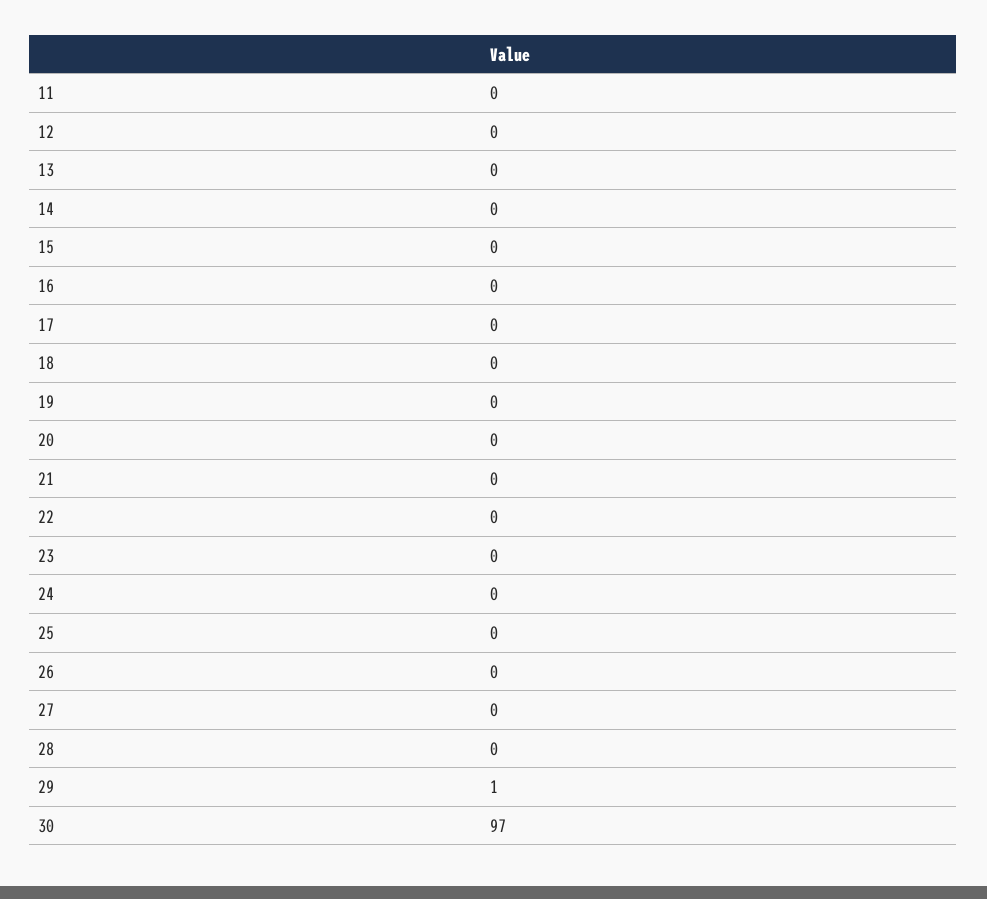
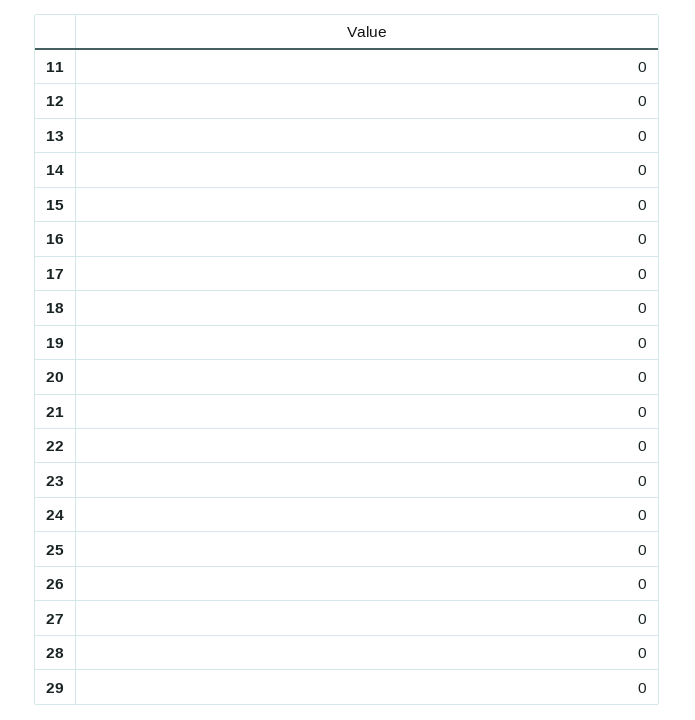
  {
    "11": 0,
    "12": 0,
    "13": 0,
    "14": 0,
    "15": 0,
    "16": 0,
    "17": 0,
    "18": 0,
    "19": 0,
    "20": 0,
    "21": 0,
    "22": 0,
    "23": 0,
    "24": 0,
    "25": 0,
    "26": 0,
    "27": 0,
    "28": 0,
-   "29": 1,
+   "29": 0
-   "30": 97
  }

